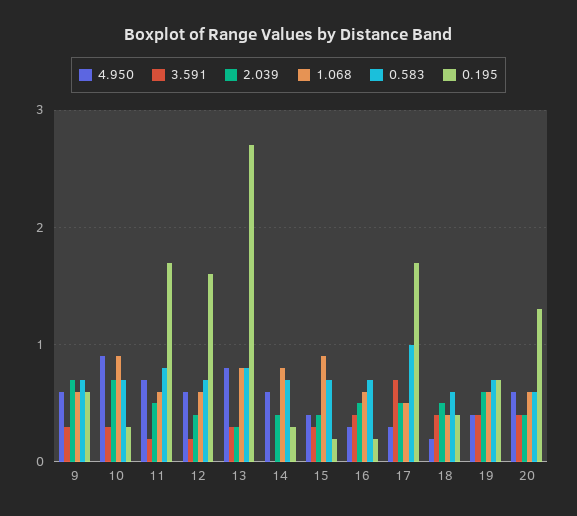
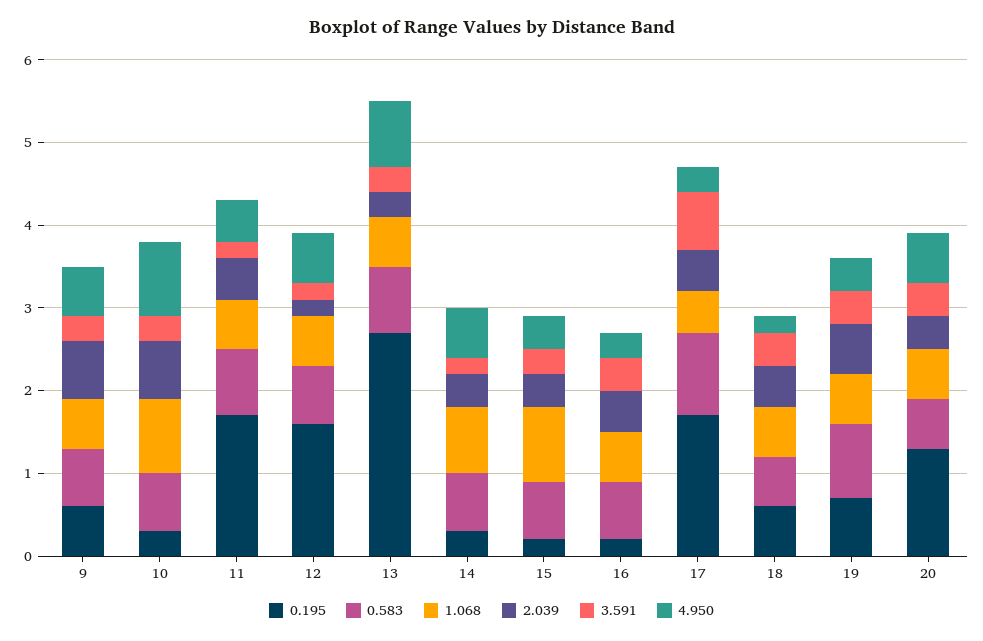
  {
    "4.950": {
      "9": 0.6,
      "10": 0.9,
-     "11": 0.7,
+     "11": 0.5,
      "12": 0.6,
      "13": 0.8,
      "14": 0.6,
      "15": 0.4,
      "16": 0.3,
      "17": 0.3,
      "18": 0.2,
      "19": 0.4,
      "20": 0.6
    },
    "3.591": {
      "9": 0.3,
      "10": 0.3,
      "11": 0.2,
      "12": 0.2,
      "13": 0.3,
-     "14": 0,
+     "14": 0.2,
      "15": 0.3,
      "16": 0.4,
      "17": 0.7,
      "18": 0.4,
      "19": 0.4,
      "20": 0.4
    },
    "2.039": {
      "9": 0.7,
      "10": 0.7,
      "11": 0.5,
-     "12": 0.4,
+     "12": 0.2,
      "13": 0.3,
      "14": 0.4,
      "15": 0.4,
      "16": 0.5,
      "17": 0.5,
      "18": 0.5,
      "19": 0.6,
      "20": 0.4
    },
    "1.068": {
      "9": 0.6,
      "10": 0.9,
      "11": 0.6,
      "12": 0.6,
-     "13": 0.8,
+     "13": 0.6,
      "14": 0.8,
      "15": 0.9,
      "16": 0.6,
      "17": 0.5,
-     "18": 0.4,
+     "18": 0.6,
      "19": 0.6,
      "20": 0.6
    },
    "0.583": {
      "9": 0.7,
      "10": 0.7,
      "11": 0.8,
      "12": 0.7,
      "13": 0.8,
      "14": 0.7,
      "15": 0.7,
      "16": 0.7,
      "17": 1,
      "18": 0.6,
-     "19": 0.7,
+     "19": 0.9,
      "20": 0.6
    },
    "0.195": {
      "9": 0.6,
      "10": 0.3,
      "11": 1.7,
      "12": 1.6,
      "13": 2.7,
      "14": 0.3,
      "15": 0.2,
      "16": 0.2,
      "17": 1.7,
-     "18": 0.4,
+     "18": 0.6,
      "19": 0.7,
      "20": 1.3
    }
  }

